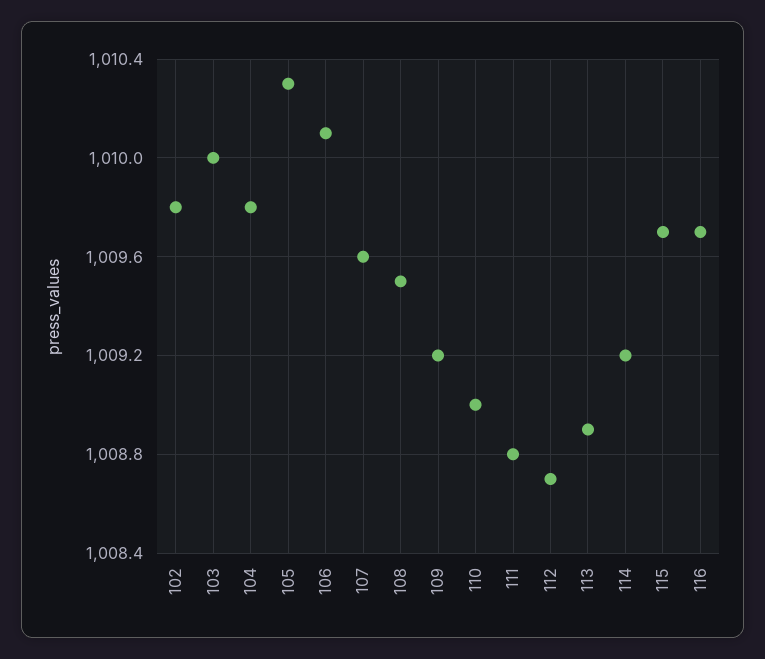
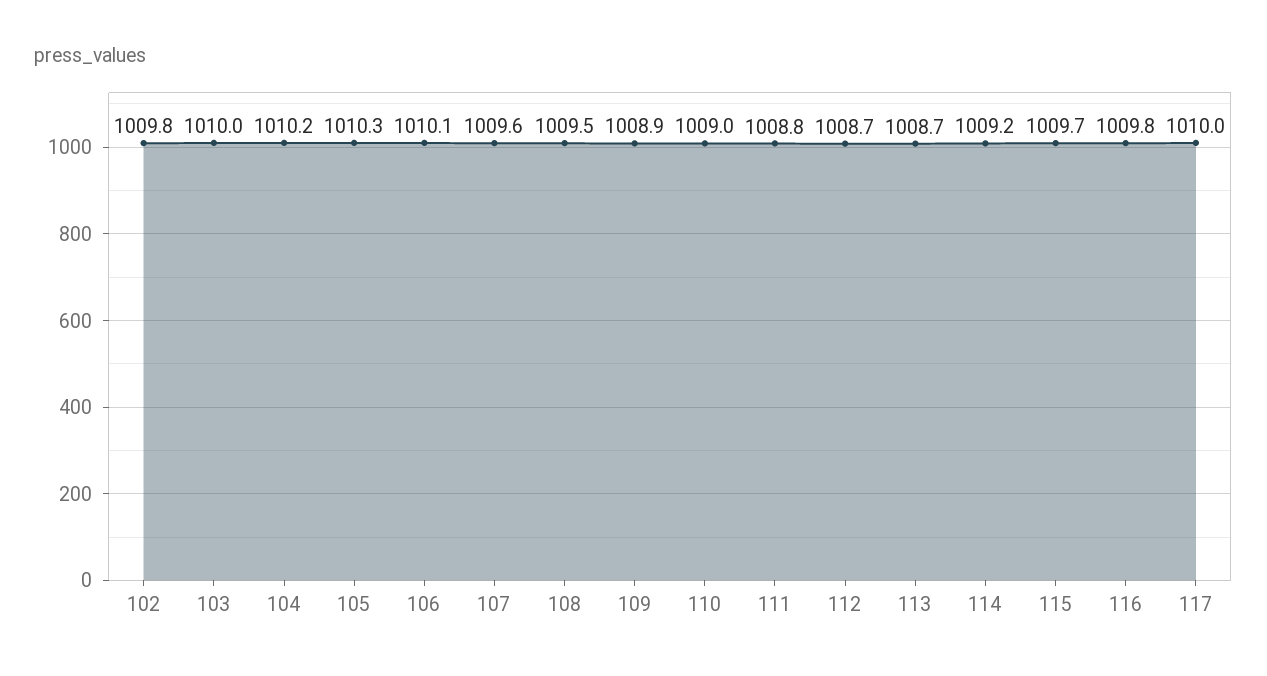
  {
    "102": 1009.8,
    "103": 1010,
-   "104": 1009.8,
+   "104": 1010.2,
    "105": 1010.3,
    "106": 1010.1,
    "107": 1009.6,
    "108": 1009.5,
-   "109": 1009.2,
+   "109": 1008.9,
    "110": 1009,
    "111": 1008.8,
    "112": 1008.7,
-   "113": 1008.9,
+   "113": 1008.7,
    "114": 1009.2,
    "115": 1009.7,
-   "116": 1009.7
+   "116": 1009.8,
+   "117": 1010
  }

